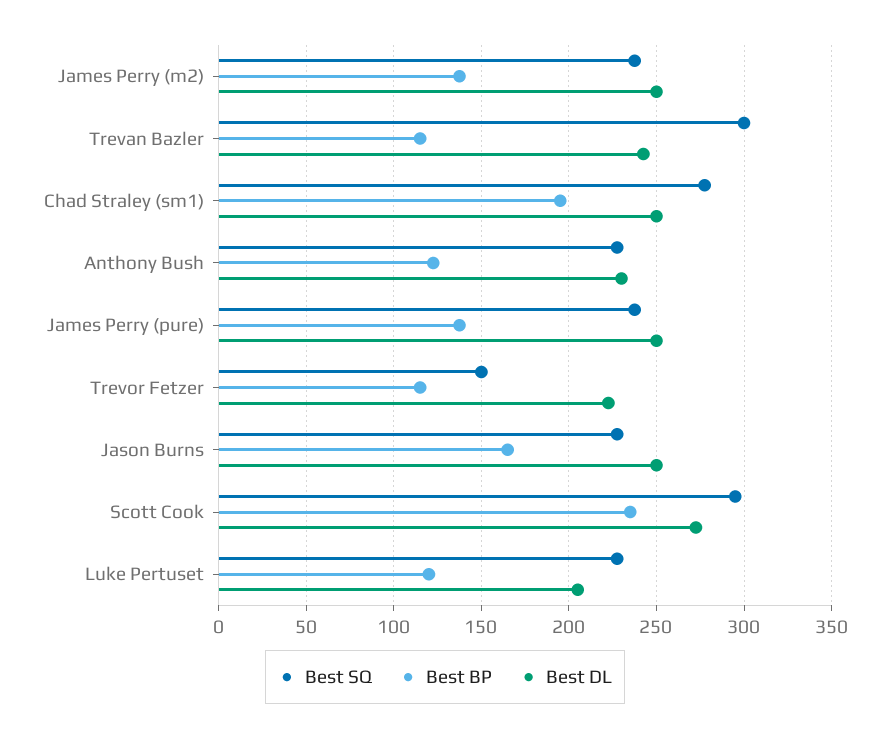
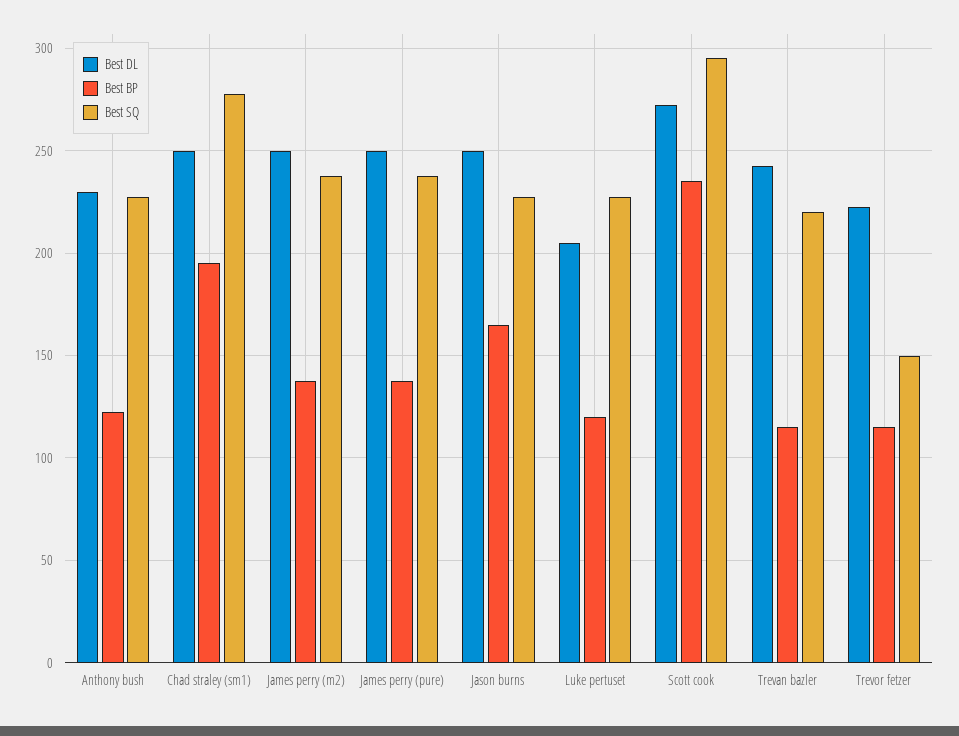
  {
    "Best SQ": {
      "James Perry (m2)": 240,
-     "Trevan Bazler": 300,
+     "Trevan Bazler": 220,
      "Chad Straley (sm1)": 280,
      "Anthony Bush": 230,
      "James Perry (pure)": 240,
      "Trevor Fetzer": 150,
      "Jason Burns": 230,
      "Scott Cook": 295,
      "Luke Pertuset": 230
    },
    "Best BP": {
      "James Perry (m2)": 140,
      "Trevan Bazler": 115,
      "Chad Straley (sm1)": 195,
      "Anthony Bush": 125,
      "James Perry (pure)": 140,
      "Trevor Fetzer": 115,
      "Jason Burns": 165,
      "Scott Cook": 235,
      "Luke Pertuset": 120
    },
    "Best DL": {
      "James Perry (m2)": 250,
      "Trevan Bazler": 245,
      "Chad Straley (sm1)": 250,
      "Anthony Bush": 230,
      "James Perry (pure)": 250,
      "Trevor Fetzer": 225,
      "Jason Burns": 250,
      "Scott Cook": 275,
      "Luke Pertuset": 205
    }
  }

